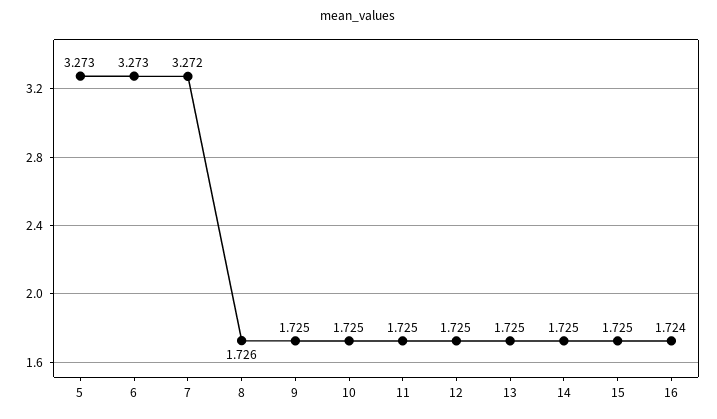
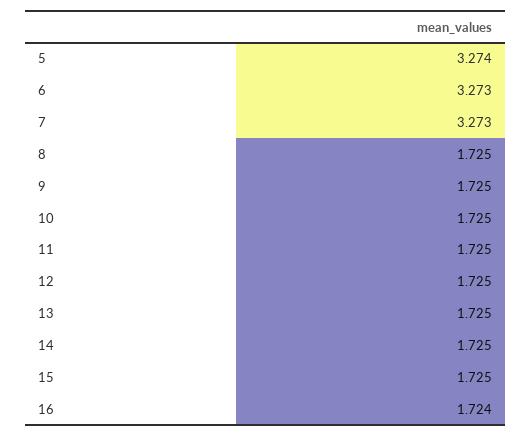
  {
-   "5": 3.273,
+   "5": 3.274,
    "6": 3.273,
-   "7": 3.272,
+   "7": 3.273,
-   "8": 1.726,
+   "8": 1.725,
    "9": 1.725,
    "10": 1.725,
    "11": 1.725,
    "12": 1.725,
    "13": 1.725,
    "14": 1.725,
    "15": 1.725,
    "16": 1.724
  }

